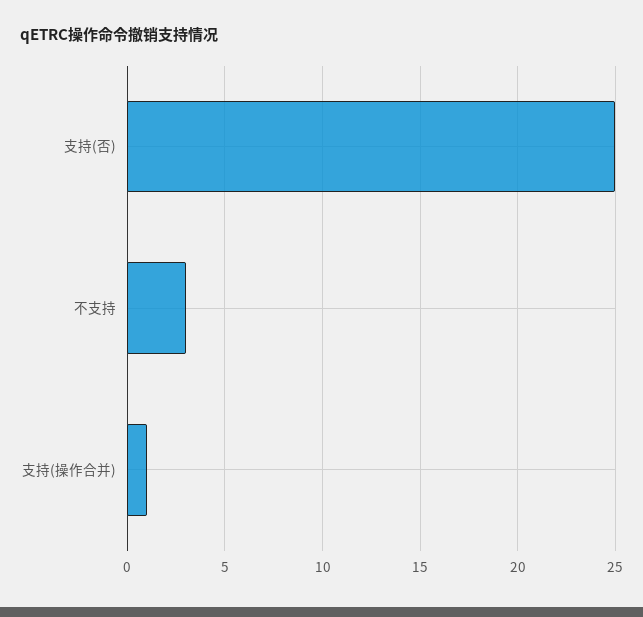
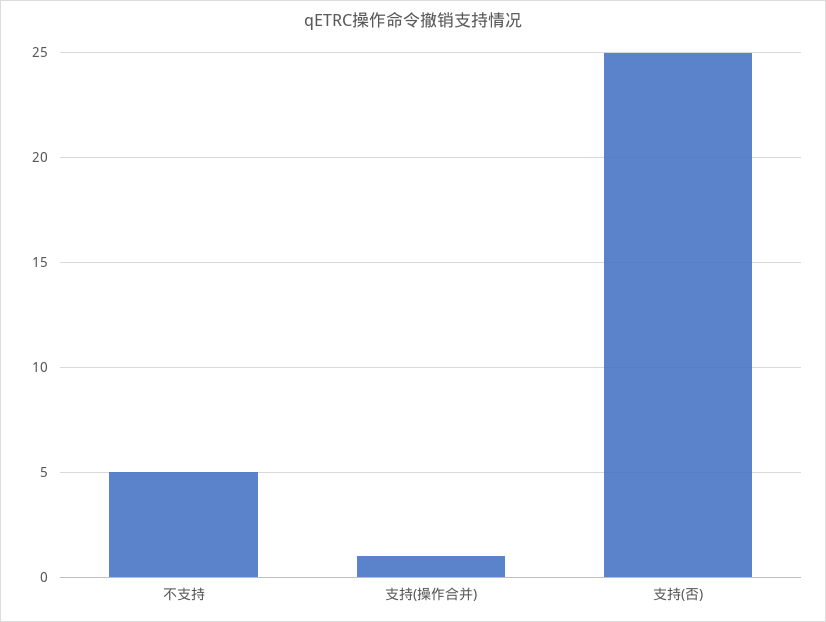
  {
    "支持(否)": 25,
-   "不支持": 3,
+   "不支持": 5,
    "支持(操作合并)": 1
  }

